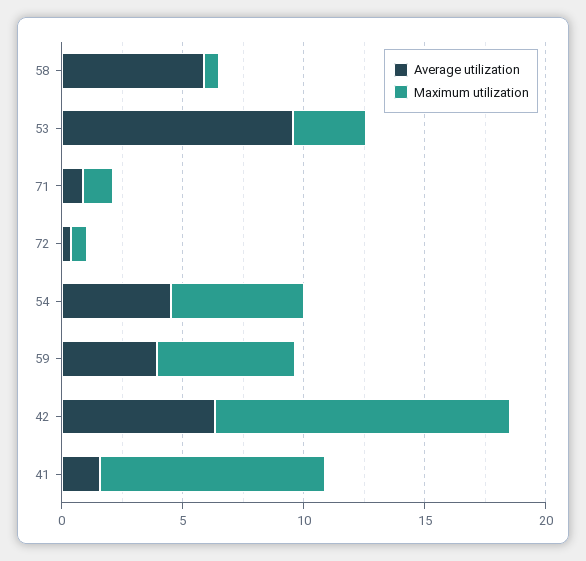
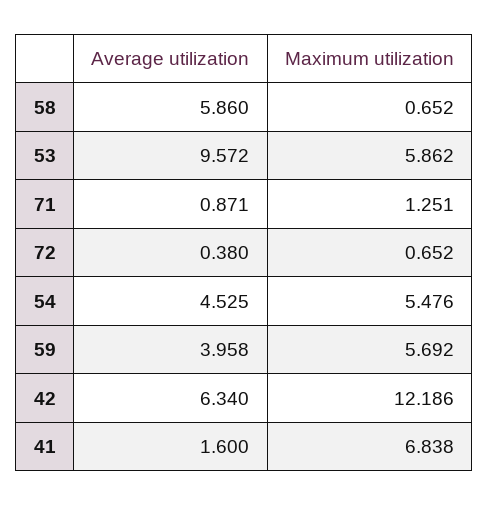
  {
    "Average utilization": {
      "58": 5.86,
      "53": 9.572,
      "71": 0.871,
      "72": 0.38,
      "54": 4.525,
      "59": 3.958,
      "42": 6.34,
      "41": 1.6
    },
    "Maximum utilization": {
      "58": 0.652,
-     "53": 3,
+     "53": 5.862,
      "71": 1.251,
      "72": 0.652,
      "54": 5.476,
      "59": 5.692,
      "42": 12.186,
-     "41": 9
+     "41": 6.838
    }
  }

